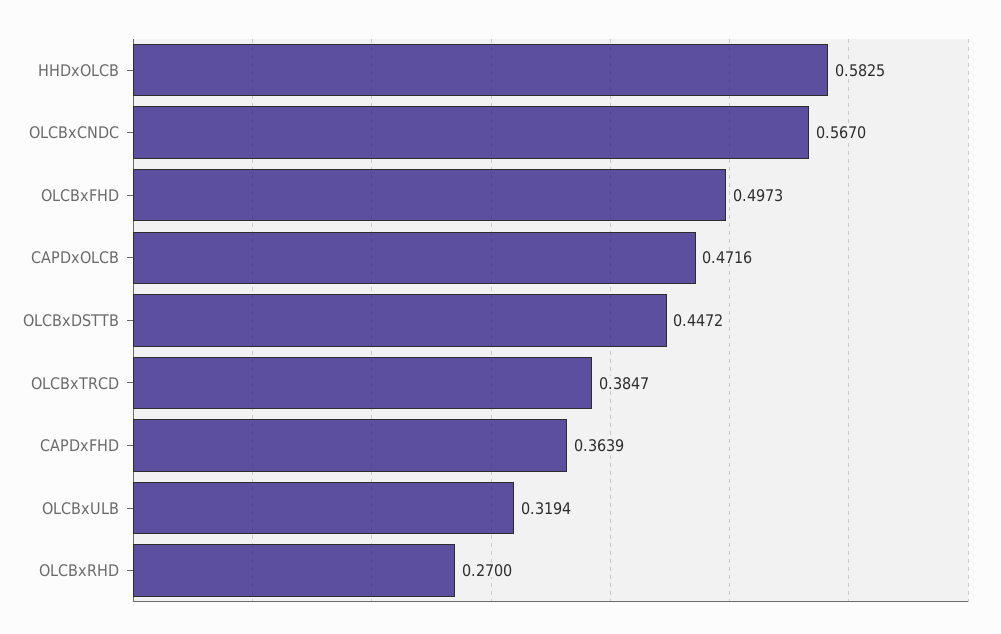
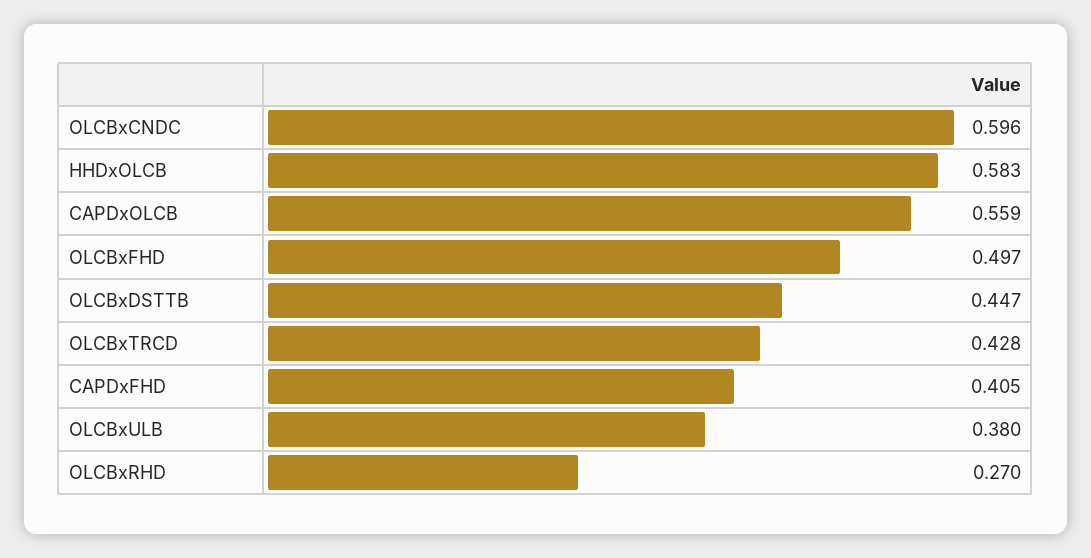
  {
    "HHDxOLCB": 0.5825,
-   "OLCBxCNDC": 0.567,
+   "OLCBxCNDC": 0.596,
    "OLCBxFHD": 0.4973,
-   "CAPDxOLCB": 0.4716,
+   "CAPDxOLCB": 0.559,
    "OLCBxDSTTB": 0.4472,
-   "OLCBxTRCD": 0.3847,
+   "OLCBxTRCD": 0.428,
-   "CAPDxFHD": 0.3639,
+   "CAPDxFHD": 0.405,
-   "OLCBxULB": 0.3194,
+   "OLCBxULB": 0.38,
    "OLCBxRHD": 0.27
  }

